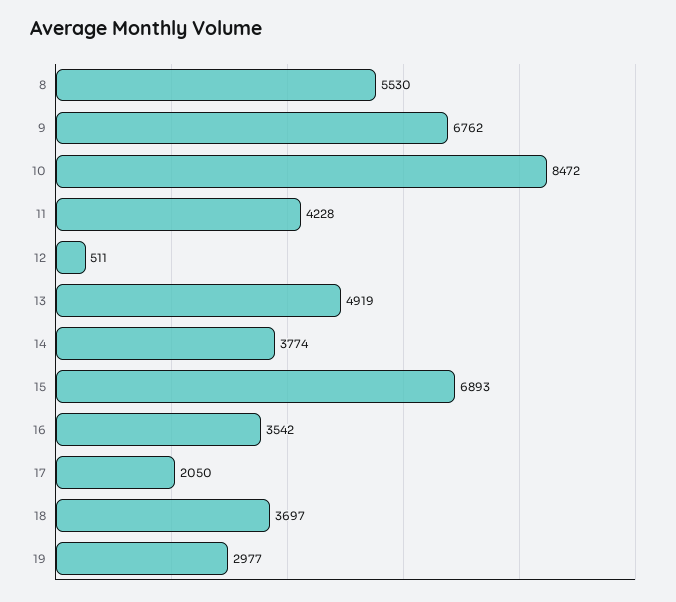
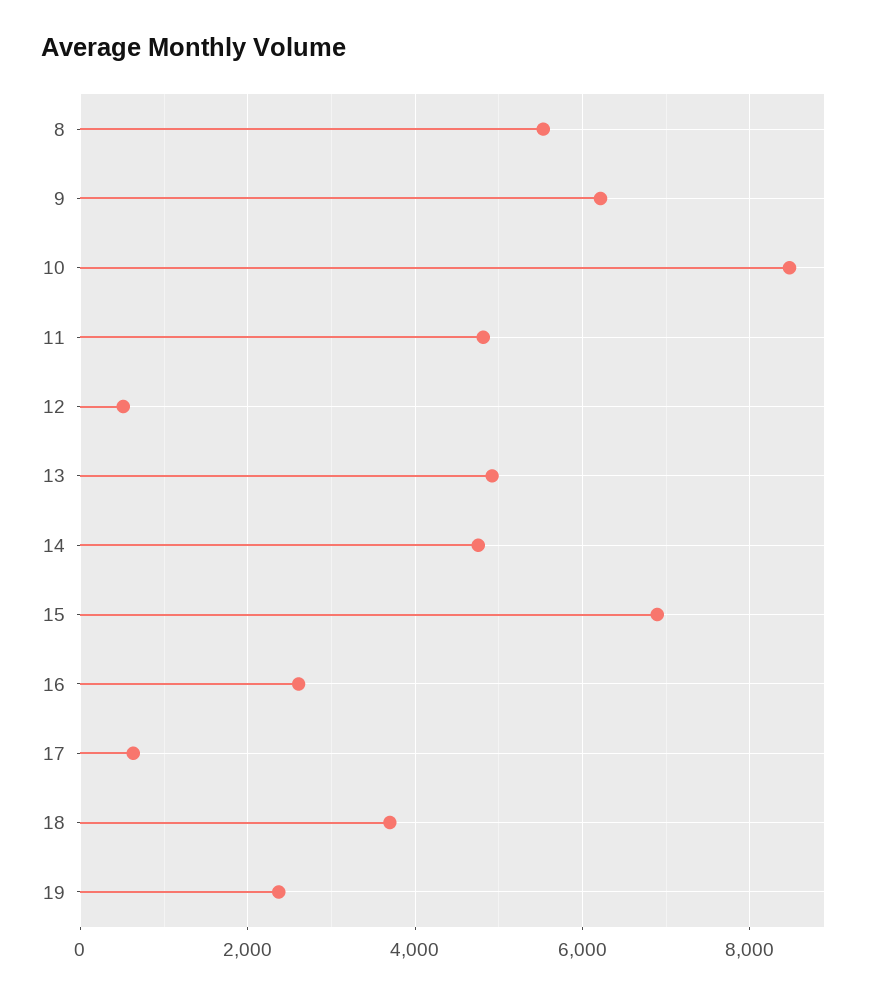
  {
    "8": 5530,
-   "9": 6762,
+   "9": 6200,
    "10": 8472,
-   "11": 4228,
+   "11": 4800,
    "12": 511,
    "13": 4919,
-   "14": 3774,
+   "14": 4800,
    "15": 6893,
-   "16": 3542,
+   "16": 2600,
-   "17": 2050,
+   "17": 600,
    "18": 3697,
-   "19": 2977
+   "19": 2400
  }

